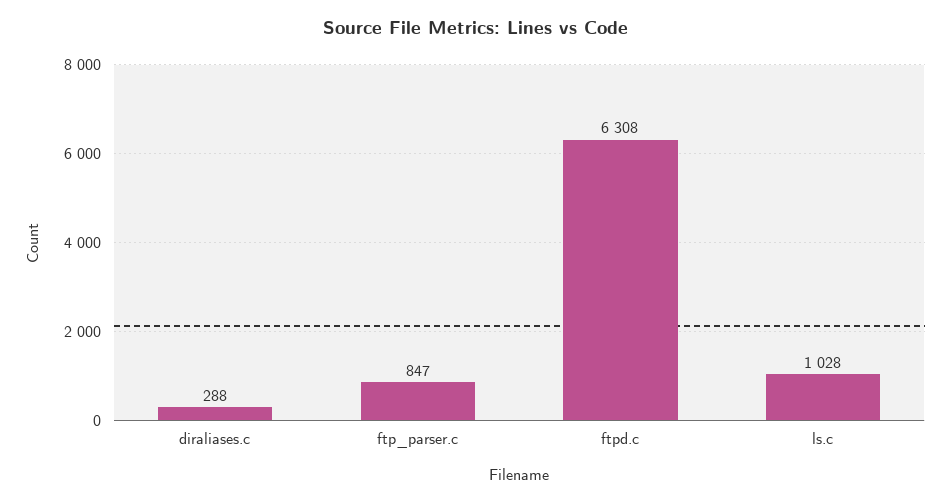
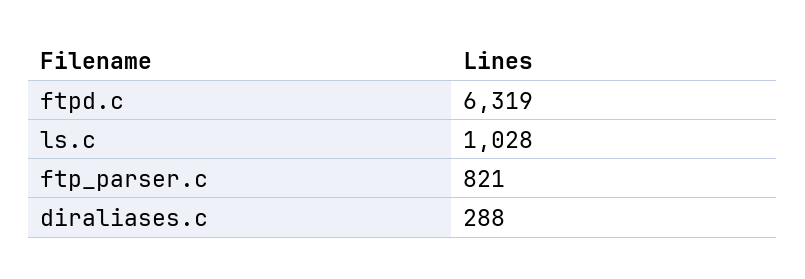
  {
    "diraliases.c": 288,
-   "ftp_parser.c": 847,
+   "ftp_parser.c": 821,
-   "ftpd.c": 6308,
+   "ftpd.c": 6319,
    "ls.c": 1028
  }

